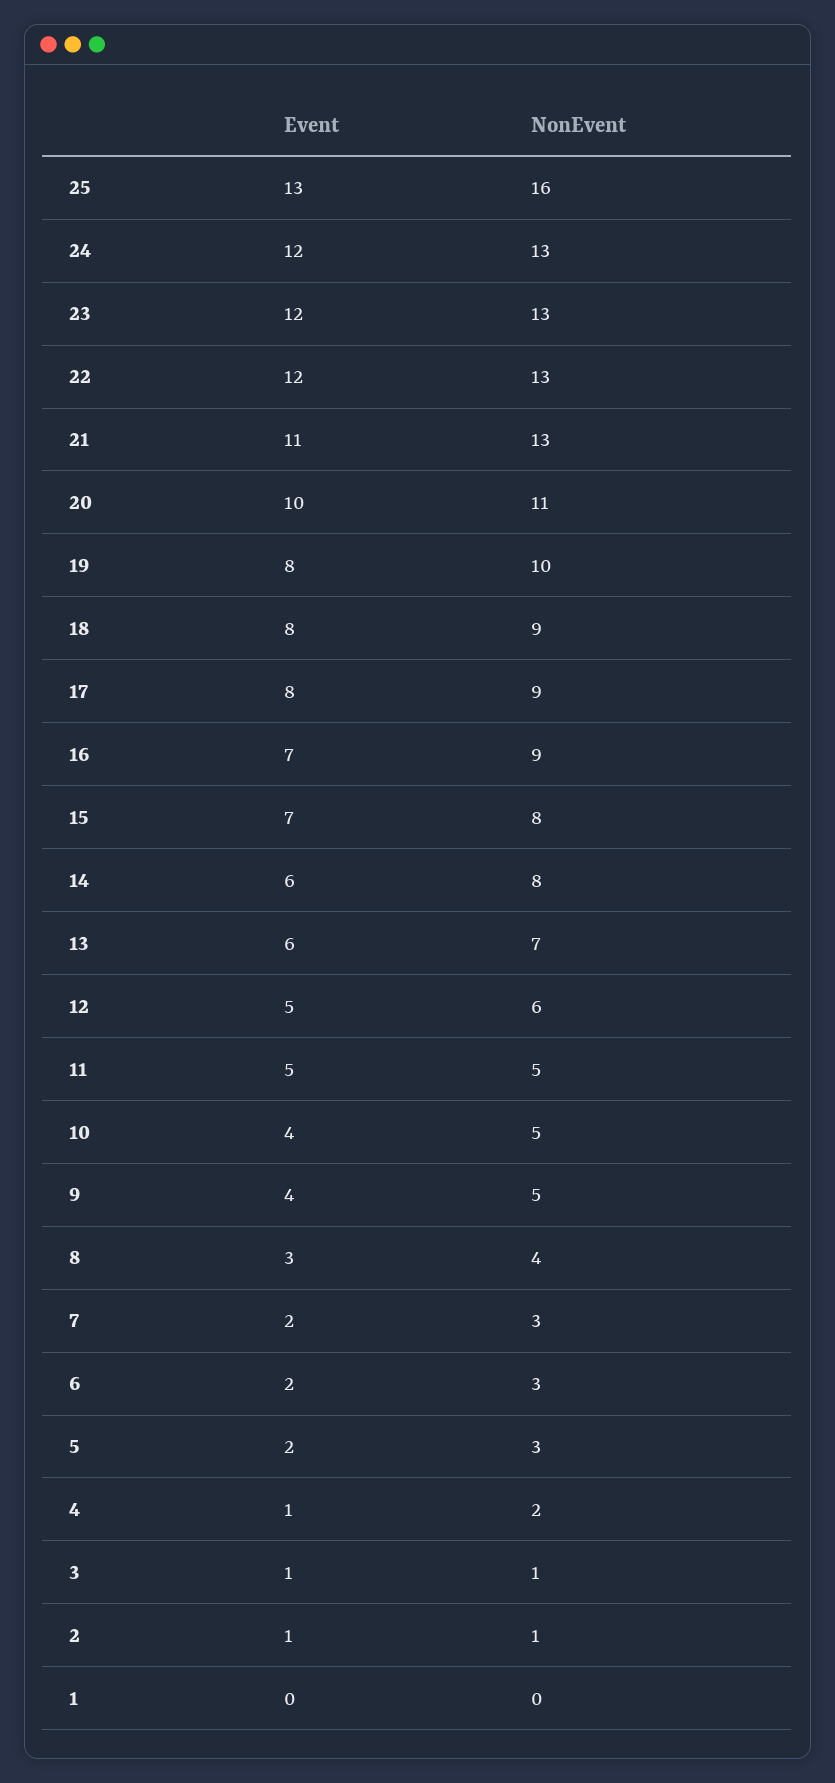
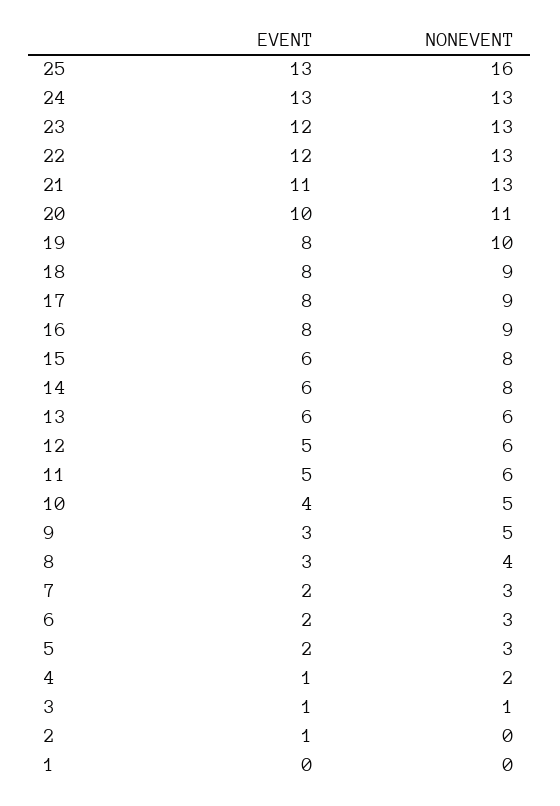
  {
    "Event": {
      "25": 13,
-     "24": 12,
+     "24": 13,
      "23": 12,
      "22": 12,
      "21": 11,
      "20": 10,
      "19": 8,
      "18": 8,
      "17": 8,
-     "16": 7,
+     "16": 8,
-     "15": 7,
+     "15": 6,
      "14": 6,
      "13": 6,
      "12": 5,
      "11": 5,
      "10": 4,
-     "9": 4,
+     "9": 3,
      "8": 3,
      "7": 2,
      "6": 2,
      "5": 2,
      "4": 1,
      "3": 1,
      "2": 1,
      "1": 0
    },
    "NonEvent": {
      "25": 16,
      "24": 13,
      "23": 13,
      "22": 13,
      "21": 13,
      "20": 11,
      "19": 10,
      "18": 9,
      "17": 9,
      "16": 9,
      "15": 8,
      "14": 8,
-     "13": 7,
+     "13": 6,
      "12": 6,
-     "11": 5,
+     "11": 6,
      "10": 5,
      "9": 5,
      "8": 4,
      "7": 3,
      "6": 3,
      "5": 3,
      "4": 2,
      "3": 1,
-     "2": 1,
+     "2": 0,
      "1": 0
    }
  }

